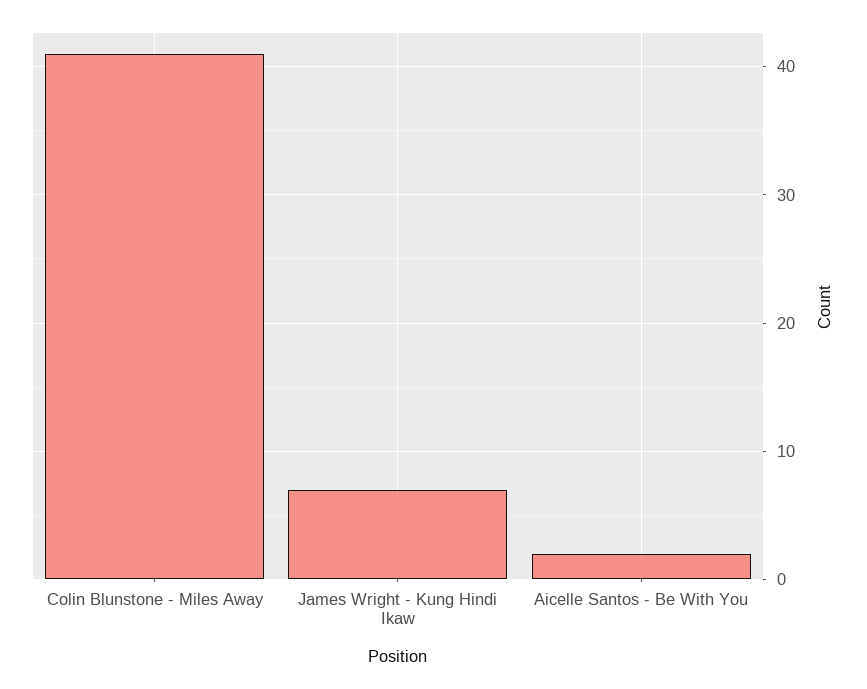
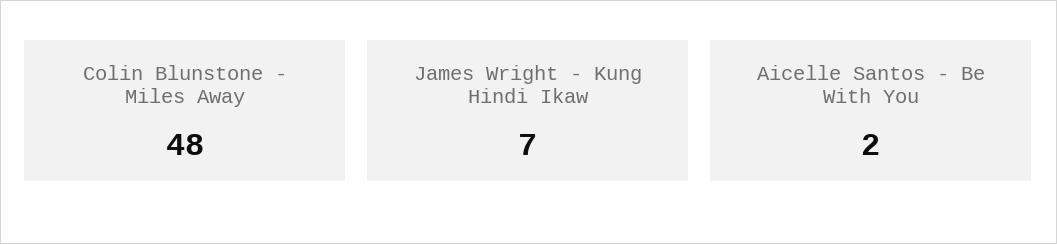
  {
-   "Colin Blunstone - Miles Away": 41,
+   "Colin Blunstone - Miles Away": 48,
    "James Wright - Kung Hindi Ikaw": 7,
    "Aicelle Santos - Be With You": 2
  }

